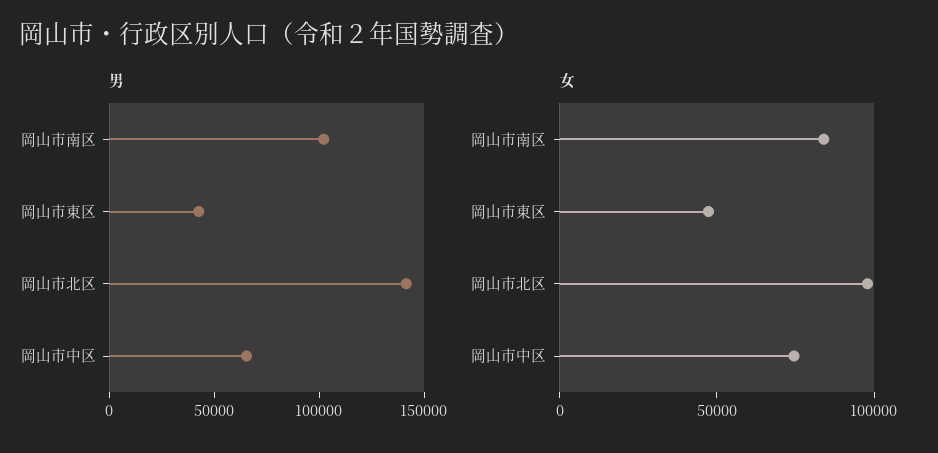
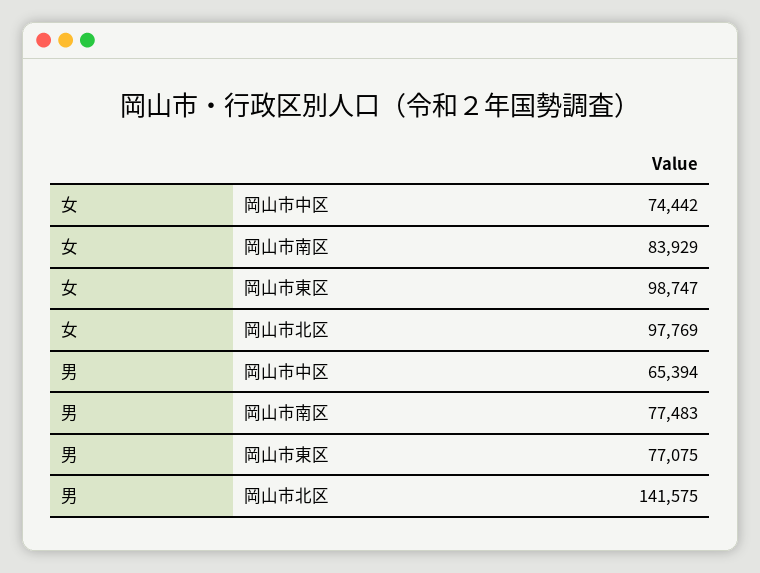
  {
    "男": {
-     "岡山市南区": 100000,
+     "岡山市南区": 77483,
-     "岡山市東区": 40000,
+     "岡山市東区": 77075,
      "岡山市北区": 141575,
      "岡山市中区": 65394
    },
    "女": {
      "岡山市南区": 83929,
-     "岡山市東区": 50000,
+     "岡山市東区": 98747,
      "岡山市北区": 97769,
      "岡山市中区": 74442
    }
  }

